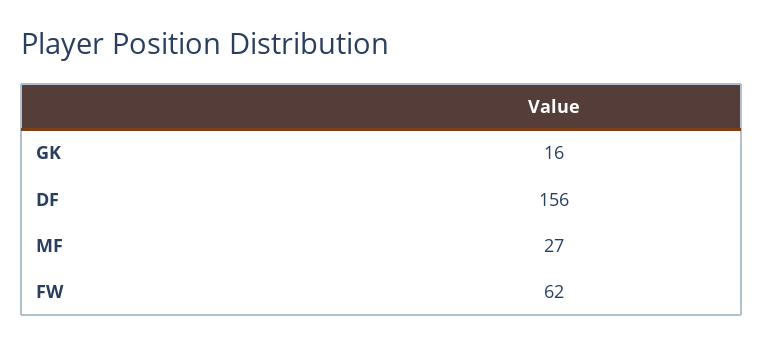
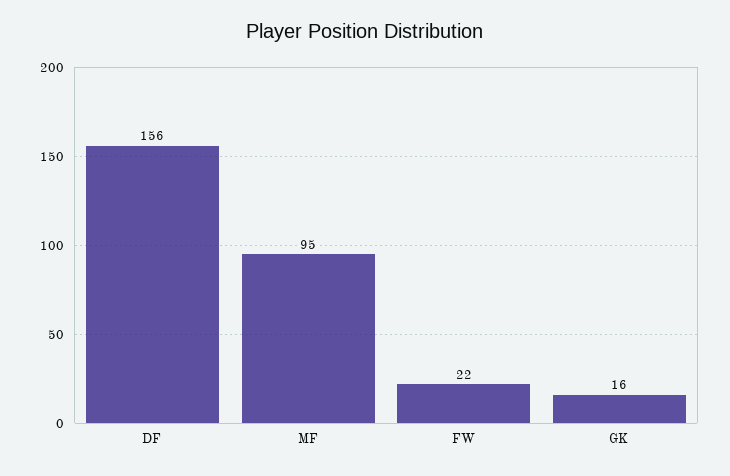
  {
    "GK": 16,
    "DF": 156,
-   "MF": 27,
+   "MF": 95,
-   "FW": 62
+   "FW": 22
  }

